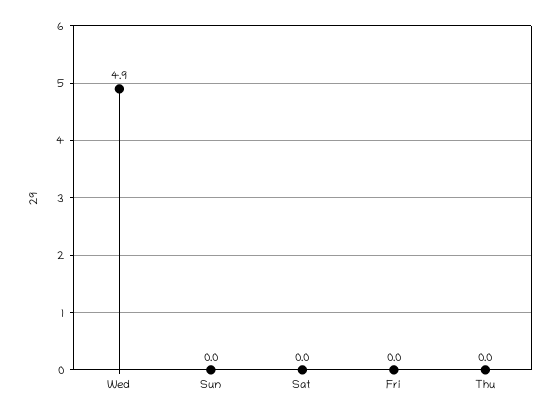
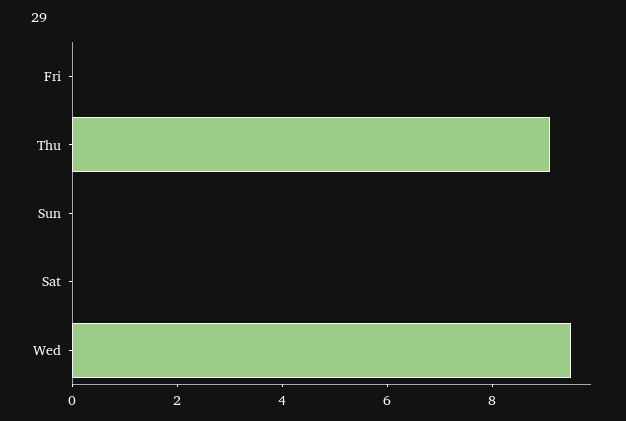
  {
-   "Wed": 4.9,
+   "Wed": 9.5,
    "Sun": 0,
    "Sat": 0,
    "Fri": 0,
-   "Thu": 0
+   "Thu": 9
  }

